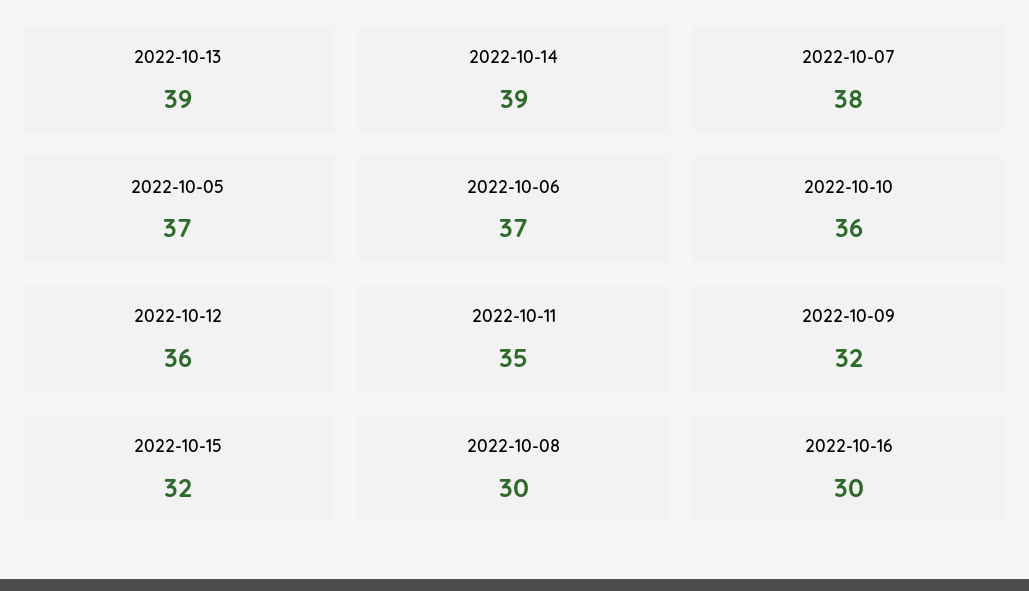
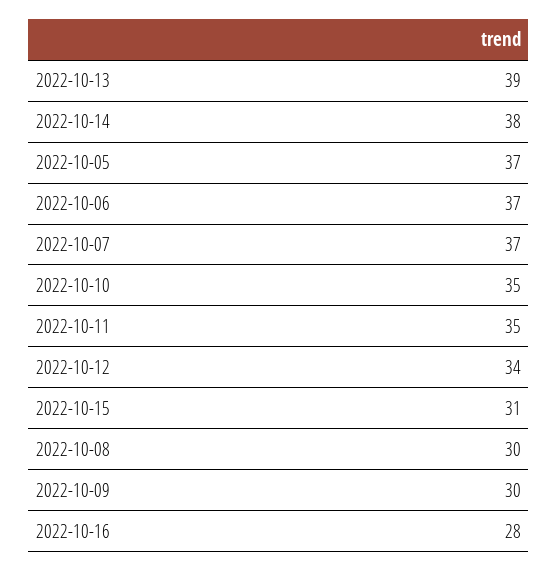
  {
    "2022-10-13": 39,
-   "2022-10-14": 39,
+   "2022-10-14": 38,
-   "2022-10-07": 38,
+   "2022-10-07": 37,
    "2022-10-05": 37,
    "2022-10-06": 37,
-   "2022-10-10": 36,
+   "2022-10-10": 35,
-   "2022-10-12": 36,
+   "2022-10-12": 34,
    "2022-10-11": 35,
-   "2022-10-09": 32,
+   "2022-10-09": 30,
-   "2022-10-15": 32,
+   "2022-10-15": 31,
    "2022-10-08": 30,
-   "2022-10-16": 30
+   "2022-10-16": 28
  }

